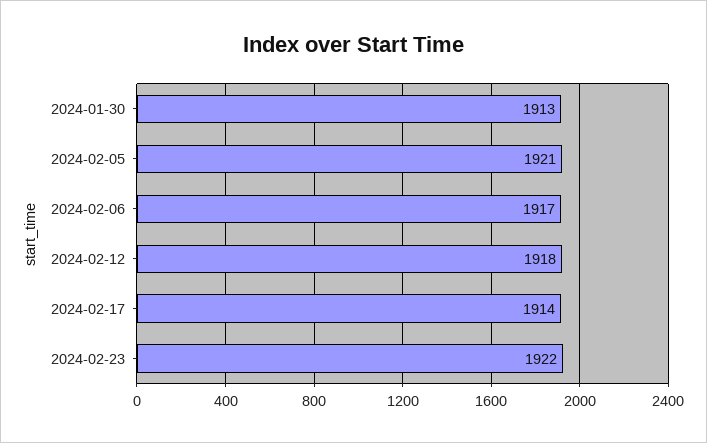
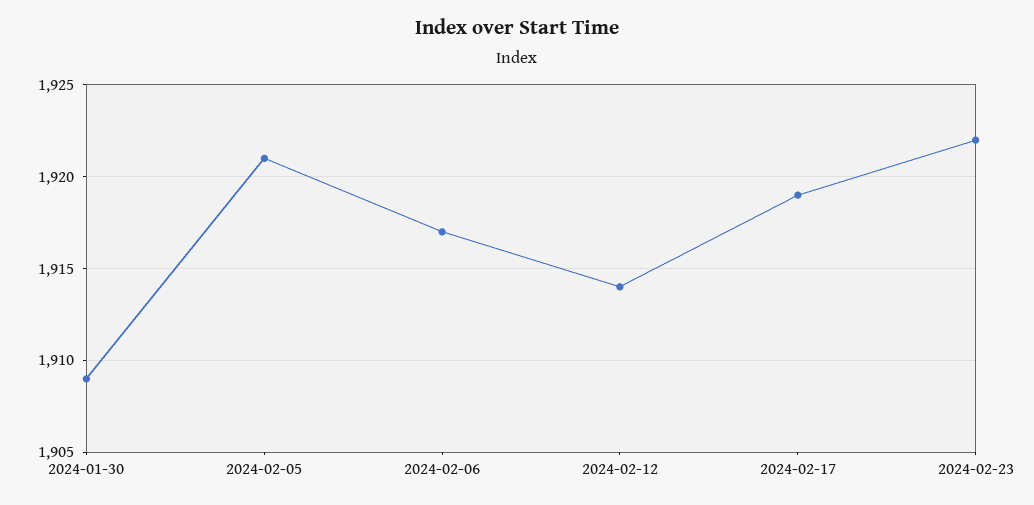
  {
-   "2024-01-30": 1913,
+   "2024-01-30": 1909,
    "2024-02-05": 1921,
    "2024-02-06": 1917,
-   "2024-02-12": 1918,
+   "2024-02-12": 1914,
-   "2024-02-17": 1914,
+   "2024-02-17": 1919,
    "2024-02-23": 1922
  }

